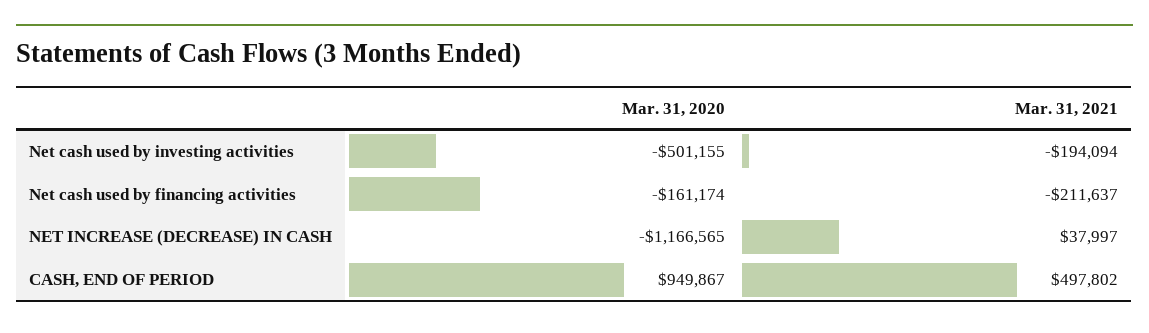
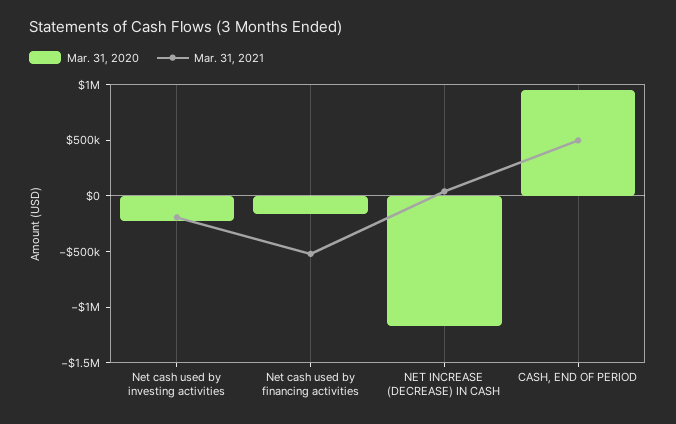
  {
    "Mar. 31, 2020": {
-     "Net cash used by investing activities": -501155,
+     "Net cash used by investing activities": -200000,
      "Net cash used by financing activities": -161174,
      "NET INCREASE (DECREASE) IN CASH": -1166565,
      "CASH, END OF PERIOD": 949867
    },
    "Mar. 31, 2021": {
      "Net cash used by investing activities": -194094,
-     "Net cash used by financing activities": -211637,
+     "Net cash used by financing activities": -500000,
      "NET INCREASE (DECREASE) IN CASH": 37997,
      "CASH, END OF PERIOD": 497802
    }
  }

